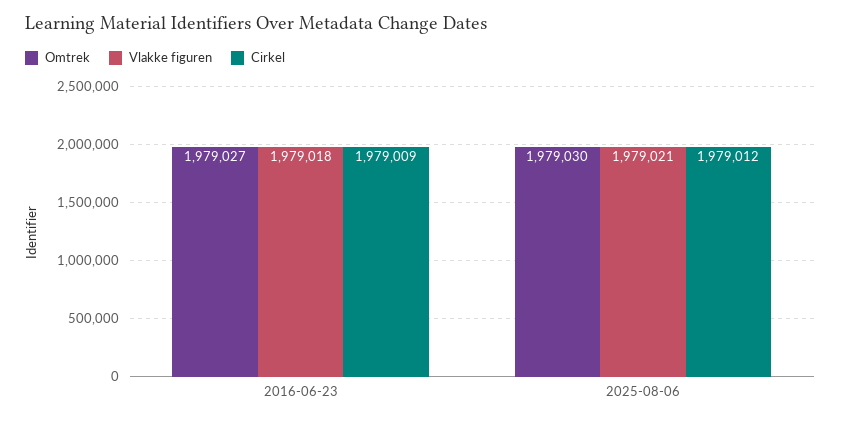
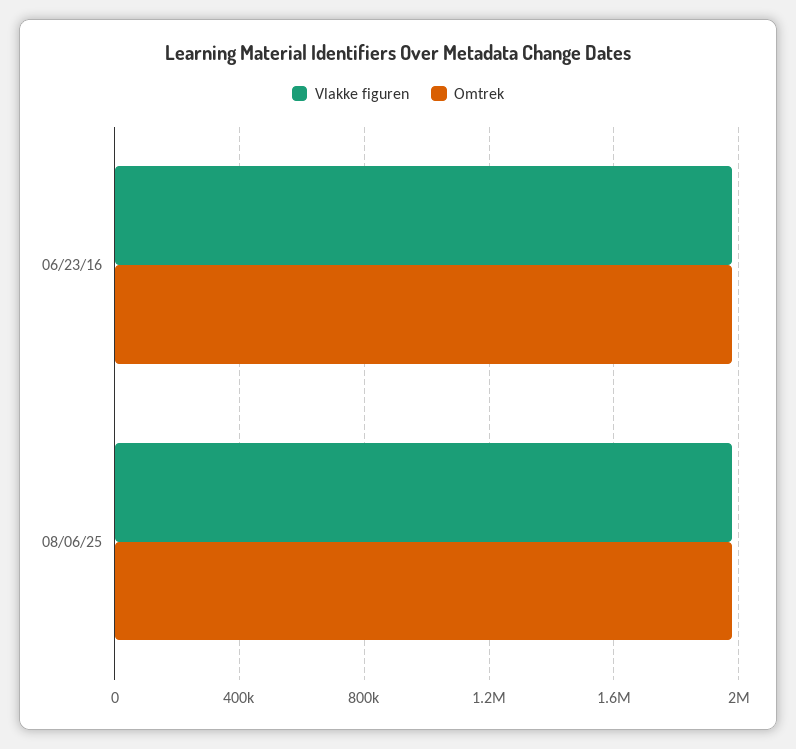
  {
    "Omtrek": {
      "2016-06-23": 1979027,
      "2025-08-06": 1979030
    },
    "Vlakke figuren": {
      "2016-06-23": 1979018,
      "2025-08-06": 1979021
-   },
+   }
-   "Cirkel": {
-     "2016-06-23": 1979009,
-     "2025-08-06": 1979012
-   }
  }

